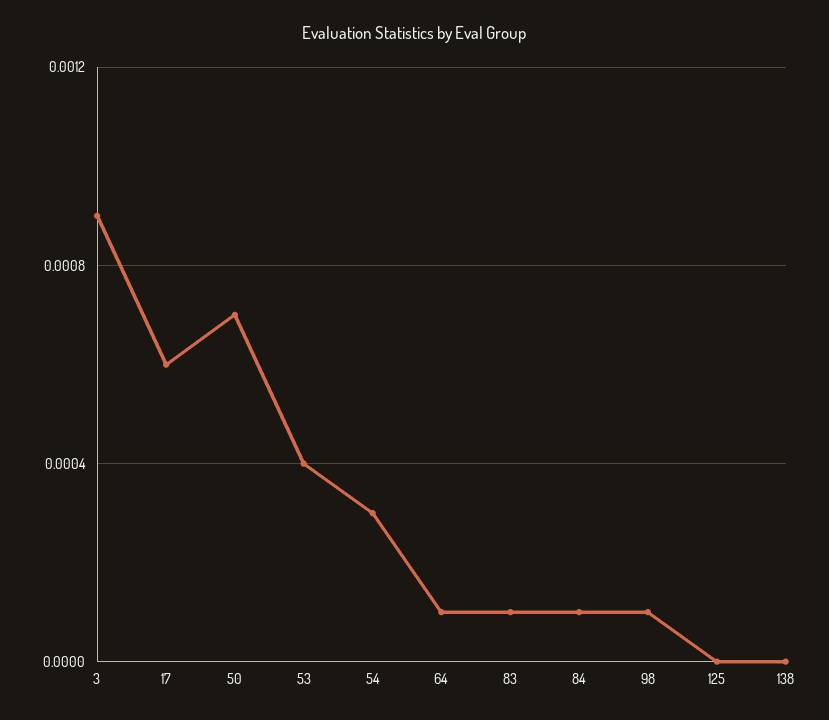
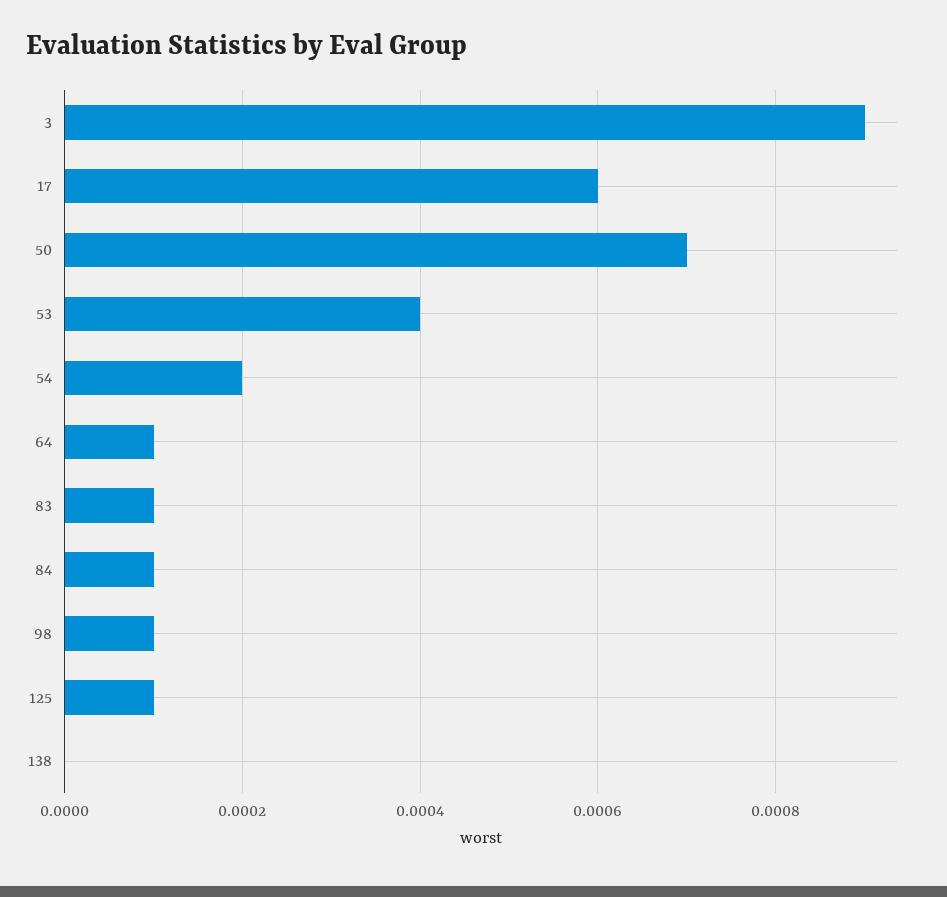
  {
    "3": 0.0009,
    "17": 0.0006,
    "50": 0.0007,
    "53": 0.0004,
-   "54": 0.0003,
+   "54": 0.0002,
    "64": 0.0001,
    "83": 0.0001,
    "84": 0.0001,
    "98": 0.0001,
-   "125": 0,
+   "125": 0.0001,
    "138": 0
  }

